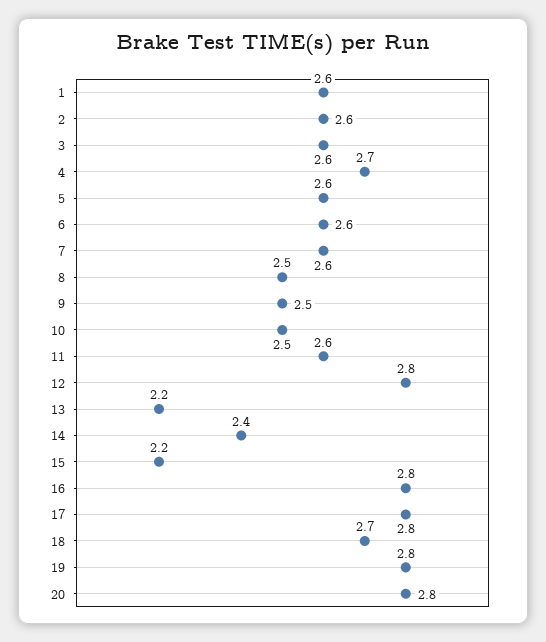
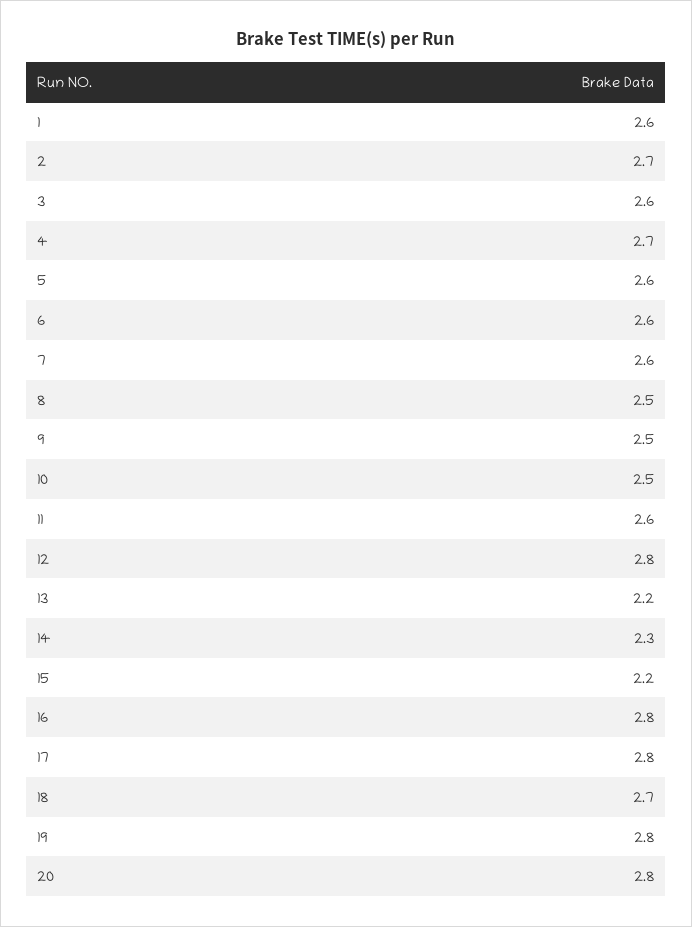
  {
    "1": 2.6,
-   "2": 2.6,
+   "2": 2.7,
    "3": 2.6,
    "4": 2.7,
    "5": 2.6,
    "6": 2.6,
    "7": 2.6,
    "8": 2.5,
    "9": 2.5,
    "10": 2.5,
    "11": 2.6,
    "12": 2.8,
    "13": 2.2,
-   "14": 2.4,
+   "14": 2.3,
    "15": 2.2,
    "16": 2.8,
    "17": 2.8,
    "18": 2.7,
    "19": 2.8,
    "20": 2.8
  }

